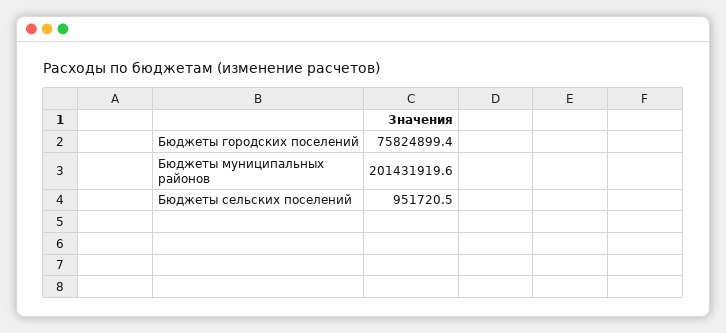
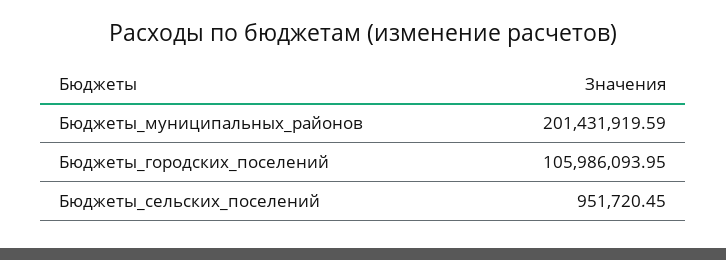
  {
-   "Бюджеты городских поселений": 75824899.4,
+   "Бюджеты городских поселений": 105986093.95,
    "Бюджеты муниципальных районов": 201431919.59,
    "Бюджеты сельских поселений": 951720.45
  }

